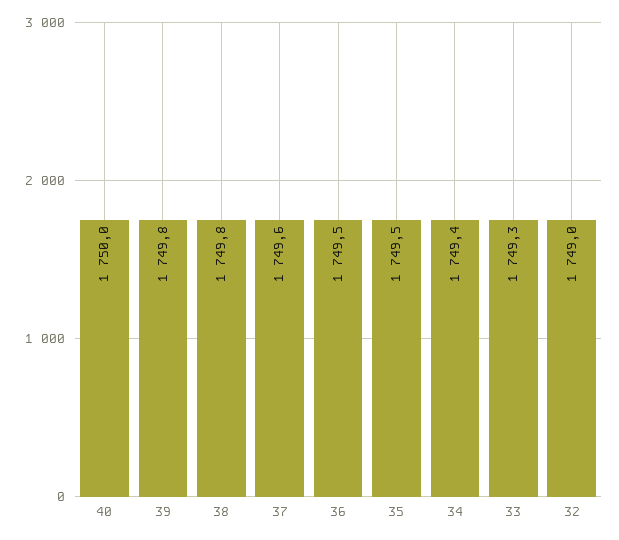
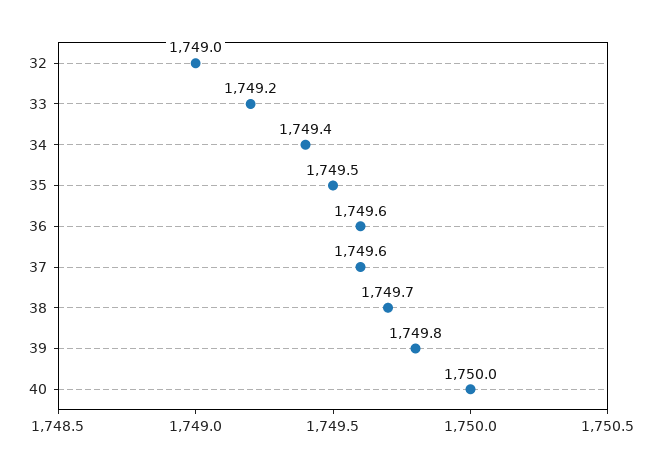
  {
    "40": 1750,
    "39": 1749.8,
-   "38": 1749.8,
+   "38": 1749.7,
    "37": 1749.6,
-   "36": 1749.5,
+   "36": 1749.6,
    "35": 1749.5,
    "34": 1749.4,
-   "33": 1749.3,
+   "33": 1749.2,
    "32": 1749
  }

